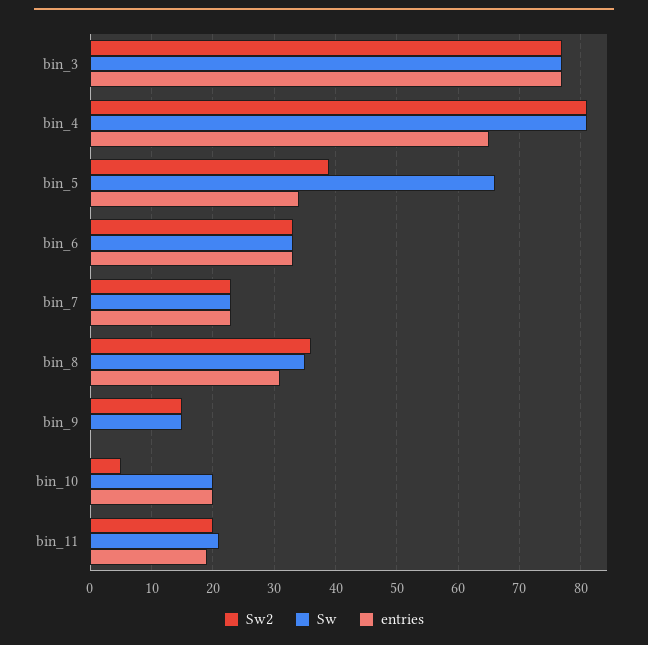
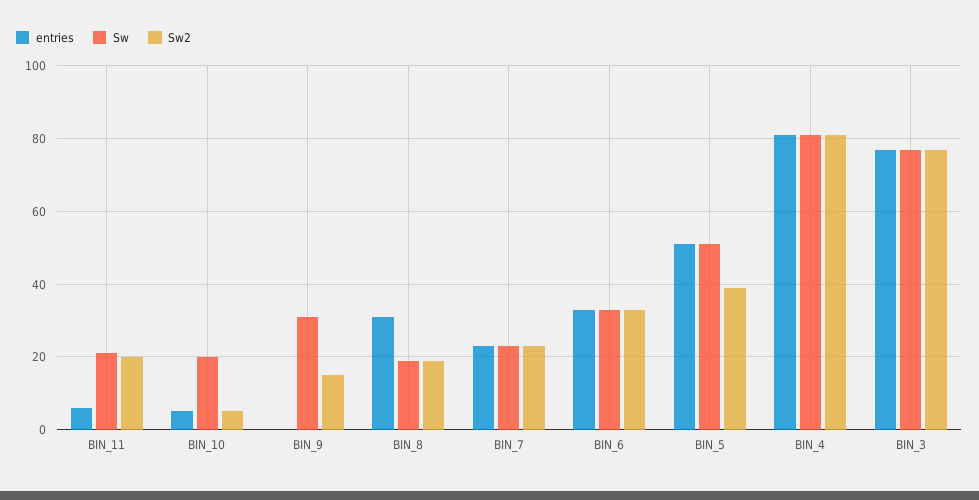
  {
    "Sw2": {
      "bin_3": 77,
      "bin_4": 81,
      "bin_5": 39,
      "bin_6": 33,
      "bin_7": 23,
-     "bin_8": 36,
+     "bin_8": 20,
      "bin_9": 15,
      "bin_10": 5,
      "bin_11": 20
    },
    "Sw": {
      "bin_3": 77,
      "bin_4": 81,
-     "bin_5": 66,
+     "bin_5": 50,
      "bin_6": 33,
      "bin_7": 23,
-     "bin_8": 35,
+     "bin_8": 20,
-     "bin_9": 15,
+     "bin_9": 30,
      "bin_10": 20,
      "bin_11": 21
    },
    "entries": {
      "bin_3": 77,
-     "bin_4": 65,
+     "bin_4": 80,
-     "bin_5": 34,
+     "bin_5": 50,
      "bin_6": 33,
      "bin_7": 23,
      "bin_8": 31,
      "bin_9": 0,
-     "bin_10": 20,
+     "bin_10": 5,
-     "bin_11": 19
+     "bin_11": 5
    }
  }

